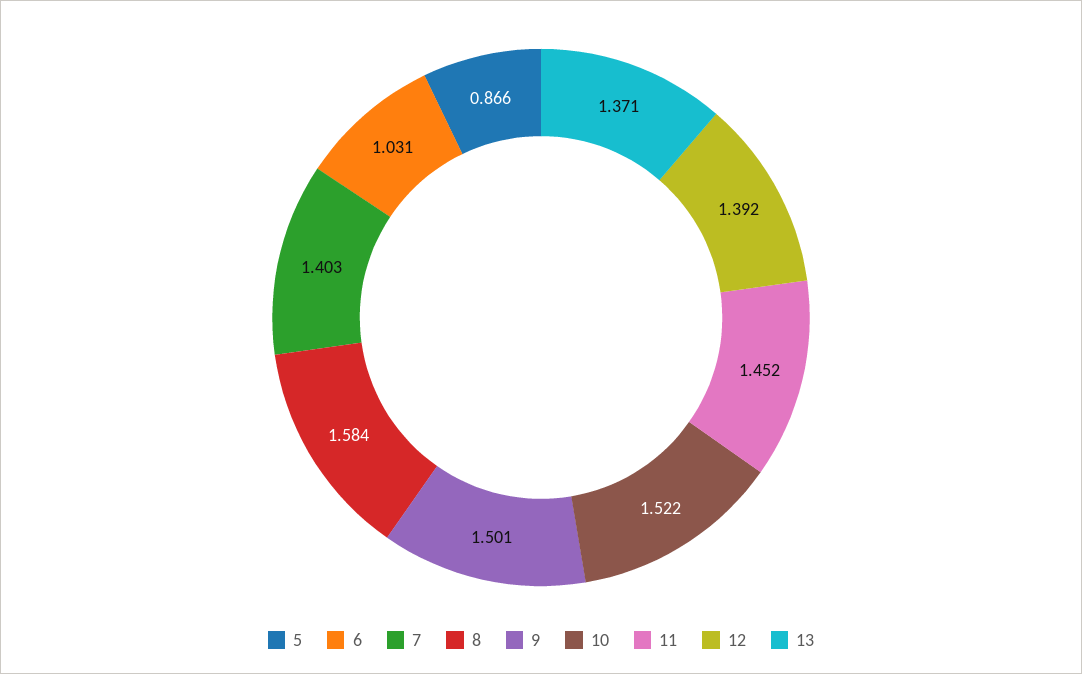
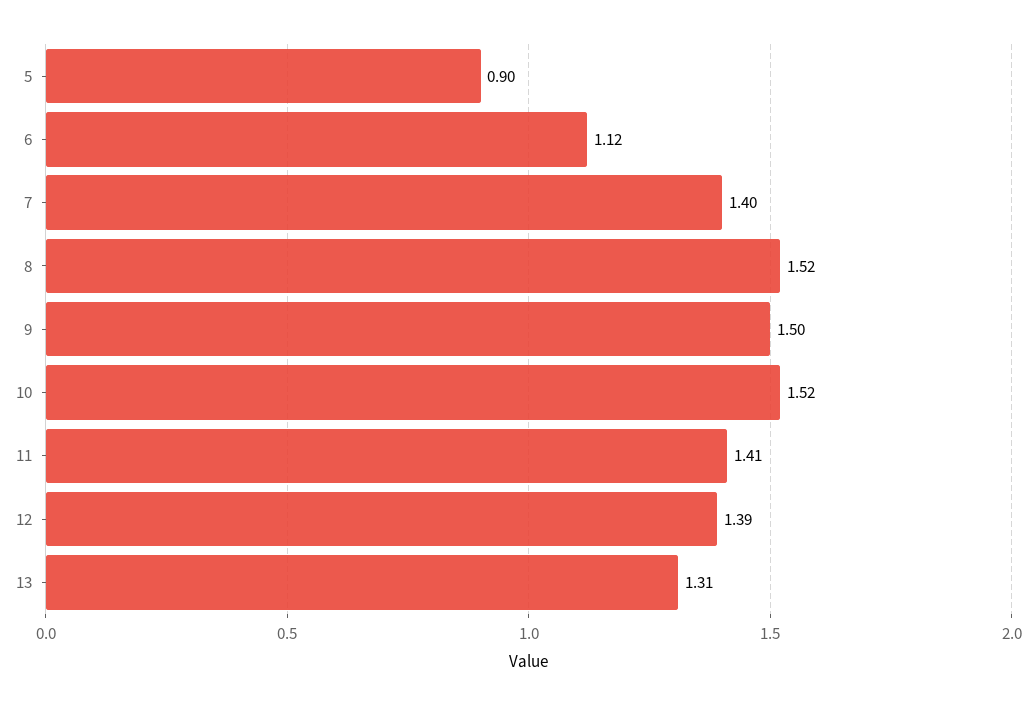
  {
-   "5": 0.866,
+   "5": 0.9,
-   "6": 1.031,
+   "6": 1.12,
    "7": 1.403,
-   "8": 1.584,
+   "8": 1.52,
    "9": 1.501,
    "10": 1.522,
-   "11": 1.452,
+   "11": 1.41,
    "12": 1.392,
-   "13": 1.371
+   "13": 1.31
  }

